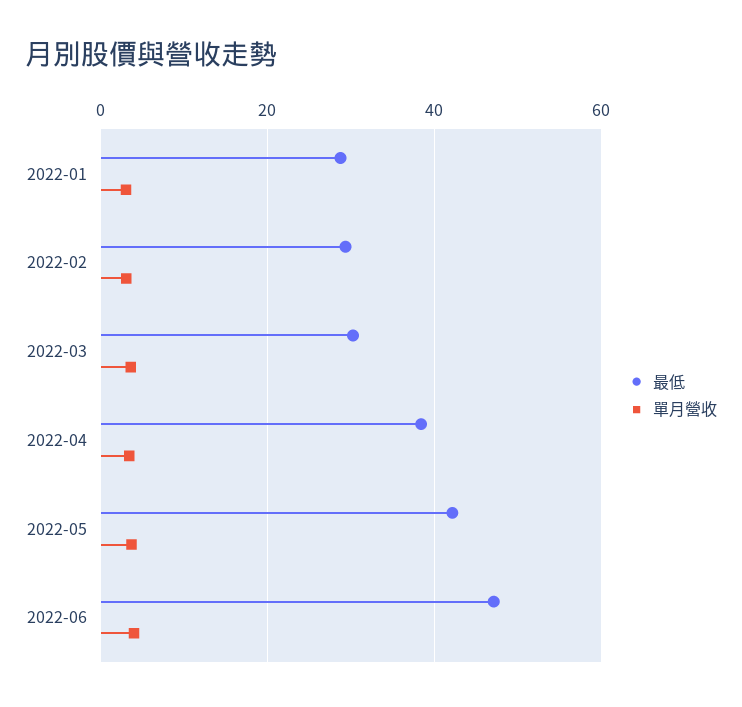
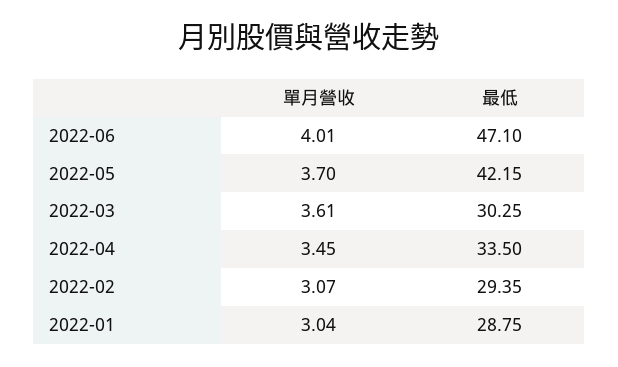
  {
    "最低": {
      "2022-01": 28.75,
      "2022-02": 29.35,
      "2022-03": 30.25,
-     "2022-04": 38,
+     "2022-04": 33.5,
      "2022-05": 42.15,
      "2022-06": 47.1
    },
    "單月營收": {
      "2022-01": 3.04,
      "2022-02": 3.07,
      "2022-03": 3.61,
      "2022-04": 3.45,
      "2022-05": 3.7,
      "2022-06": 4.01
    }
  }

